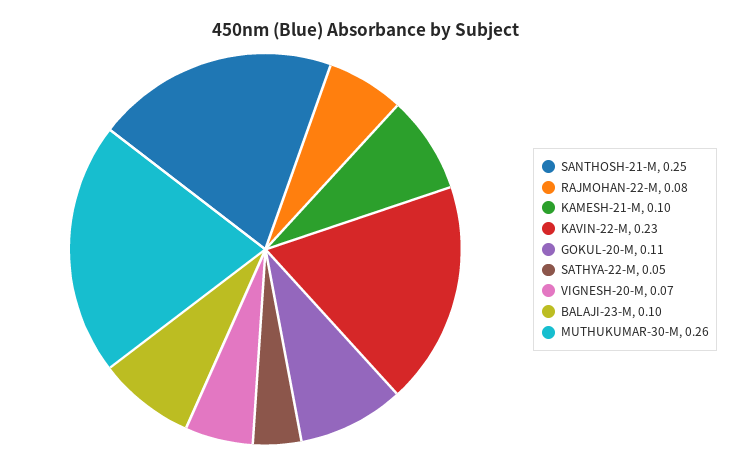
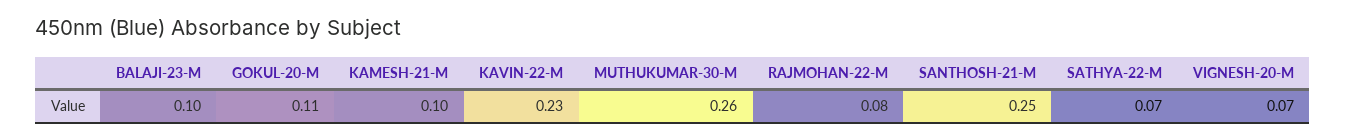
  {
    "SANTHOSH-21-M": 0.25,
    "RAJMOHAN-22-M": 0.08,
    "KAMESH-21-M": 0.1,
    "KAVIN-22-M": 0.23,
    "GOKUL-20-M": 0.11,
-   "SATHYA-22-M": 0.05,
+   "SATHYA-22-M": 0.07,
    "VIGNESH-20-M": 0.07,
    "BALAJI-23-M": 0.1,
    "MUTHUKUMAR-30-M": 0.26
  }

